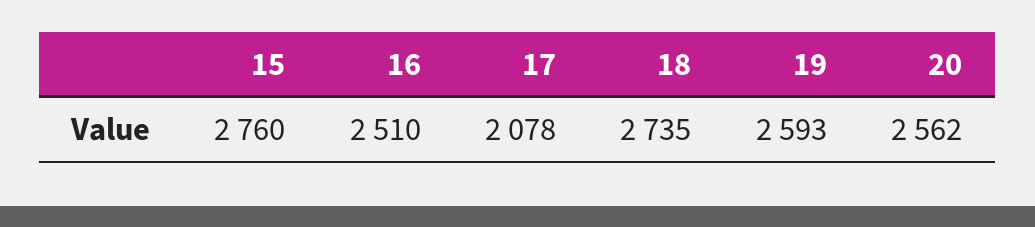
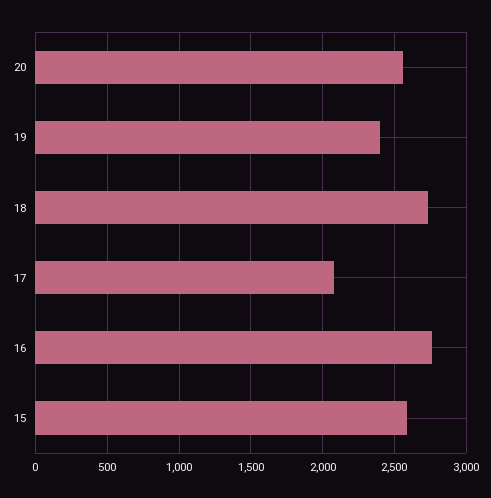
  {
-   "15": 2760,
+   "15": 2600,
-   "16": 2510,
+   "16": 2750,
    "17": 2078,
    "18": 2735,
-   "19": 2593,
+   "19": 2400,
    "20": 2562
  }

